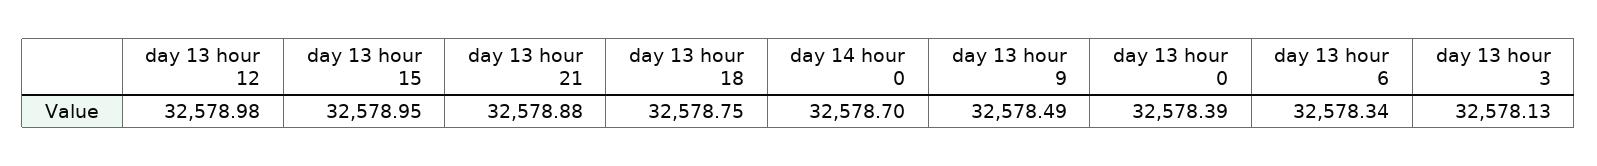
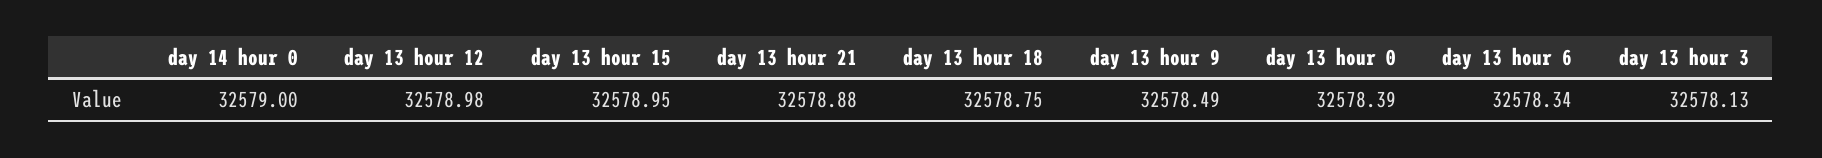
  {
    "day 13 hour 12": 32578.98,
    "day 13 hour 15": 32578.95,
    "day 13 hour 21": 32578.88,
    "day 13 hour 18": 32578.75,
-   "day 14 hour 0": 32578.7,
+   "day 14 hour 0": 32579,
    "day 13 hour 9": 32578.49,
    "day 13 hour 0": 32578.39,
    "day 13 hour 6": 32578.34,
    "day 13 hour 3": 32578.13
  }

